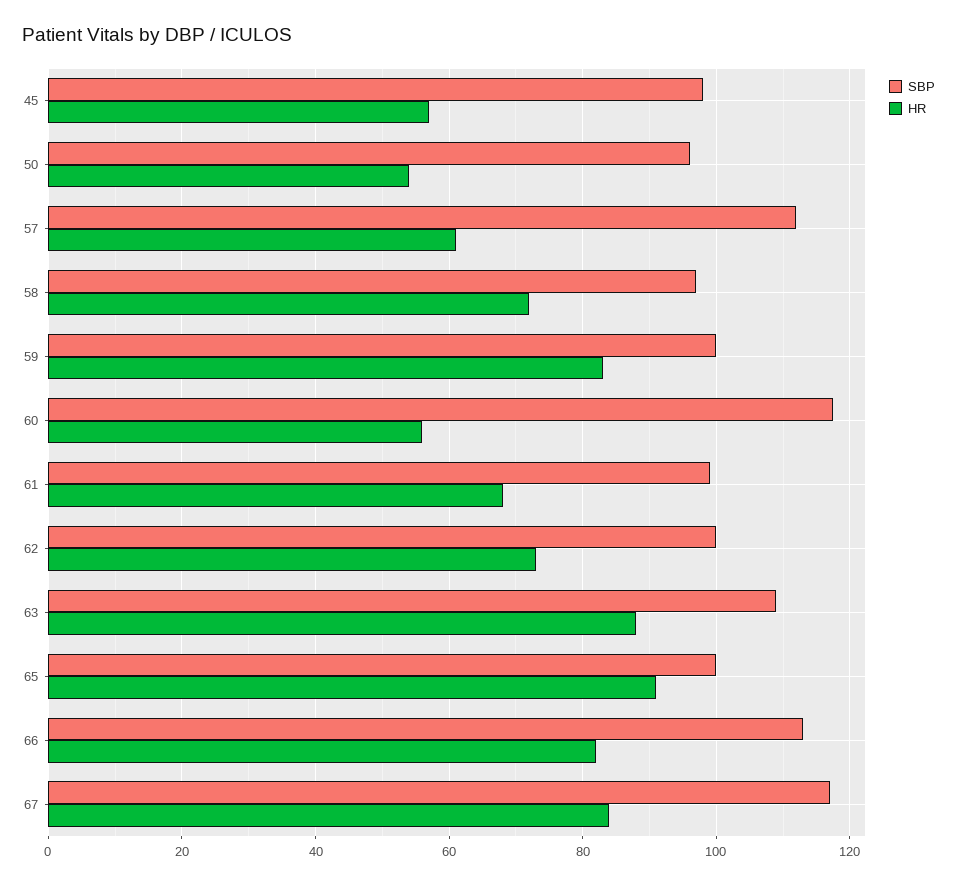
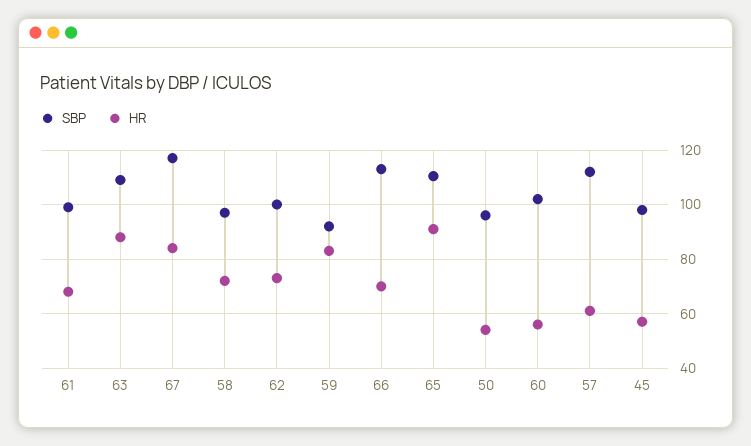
  {
    "SBP": {
      "45": 98,
      "50": 96,
      "57": 112,
      "58": 98,
-     "59": 100,
+     "59": 92.5,
-     "60": 118,
+     "60": 102.5,
      "61": 100,
      "62": 100,
      "63": 110,
-     "65": 100,
+     "65": 110,
      "66": 114,
      "67": 118
    },
    "HR": {
      "45": 58,
      "50": 54,
      "57": 62,
      "58": 72,
      "59": 84,
      "60": 56,
      "61": 68,
      "62": 74,
      "63": 88,
      "65": 92,
-     "66": 82,
+     "66": 70,
      "67": 84
    }
  }

